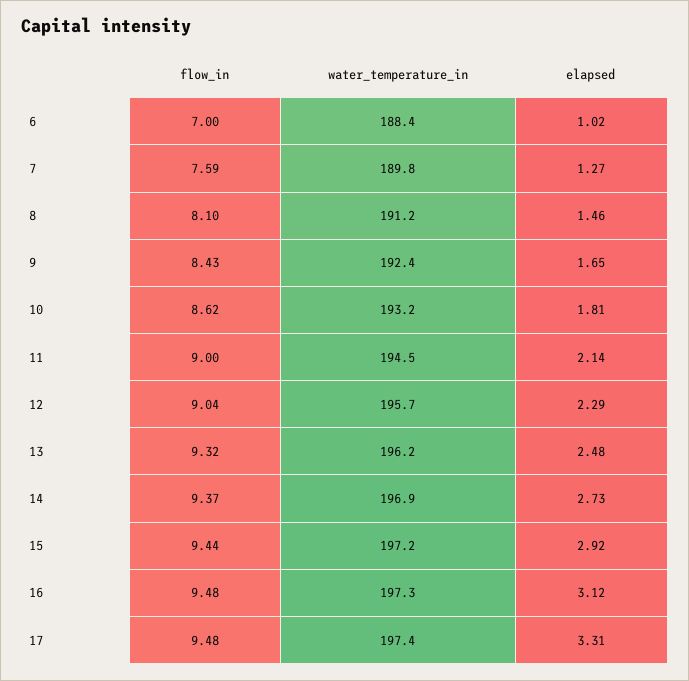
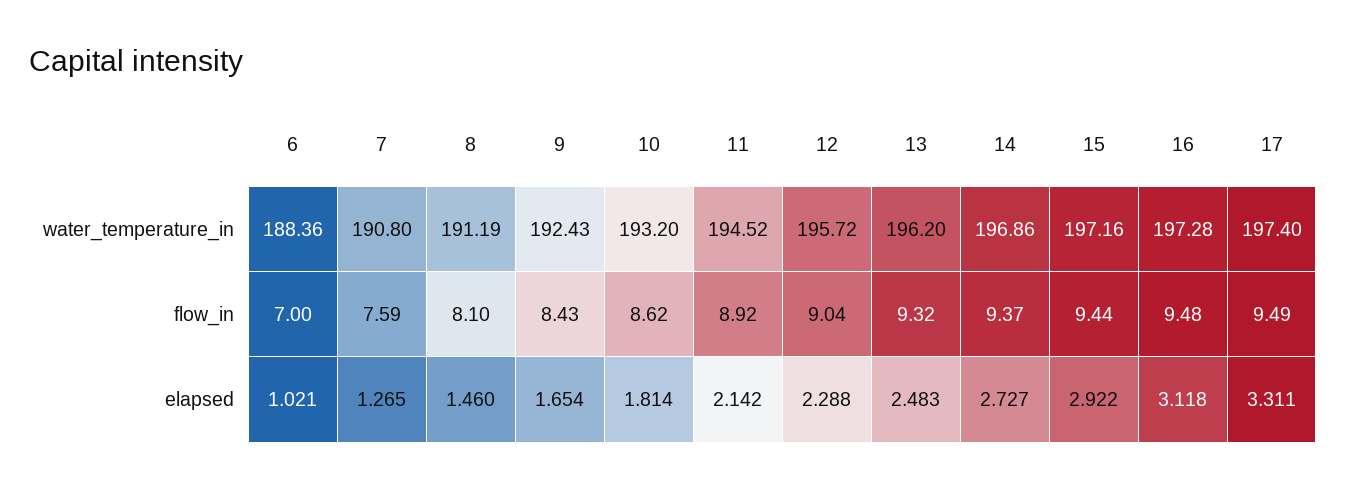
  {
    "flow_in": {
      "6": 7,
      "7": 7.59,
      "8": 8.1,
      "9": 8.43,
      "10": 8.62,
-     "11": 9,
+     "11": 8.92,
      "12": 9.04,
      "13": 9.32,
      "14": 9.37,
      "15": 9.44,
      "16": 9.48,
-     "17": 9.48
+     "17": 9.49
    },
    "water_temperature_in": {
      "6": 188.36,
-     "7": 189.8,
+     "7": 190.8,
      "8": 191.19,
      "9": 192.43,
      "10": 193.2,
      "11": 194.52,
      "12": 195.72,
      "13": 196.2,
      "14": 196.86,
      "15": 197.16,
      "16": 197.28,
      "17": 197.4
    },
    "elapsed": {
      "6": 1.021,
      "7": 1.265,
      "8": 1.46,
      "9": 1.654,
      "10": 1.814,
      "11": 2.142,
      "12": 2.288,
      "13": 2.483,
      "14": 2.727,
      "15": 2.922,
      "16": 3.118,
      "17": 3.311
    }
  }

